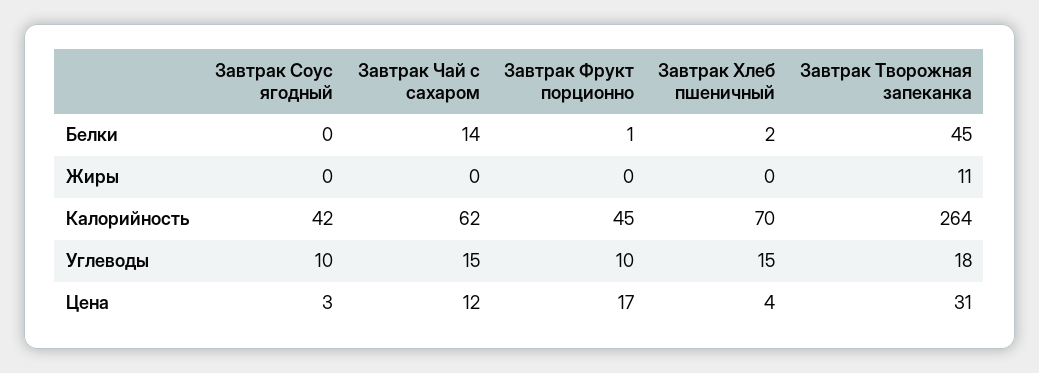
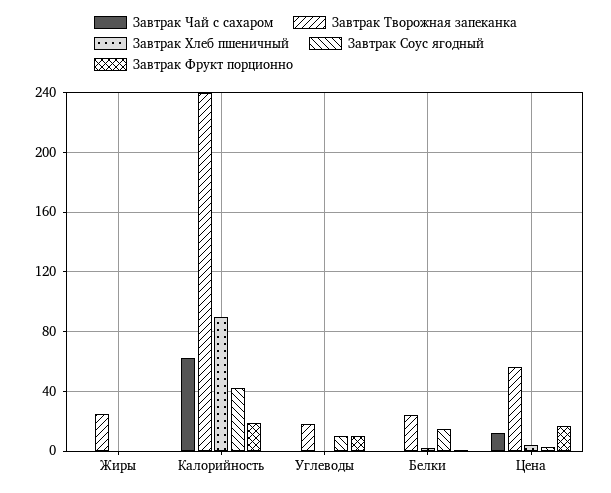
  {
    "Завтрак Соус ягодный": {
-     "Белки": 0,
+     "Белки": 15,
      "Жиры": 0,
      "Калорийность": 42,
      "Углеводы": 10,
      "Цена": 3
    },
    "Завтрак Чай с сахаром": {
-     "Белки": 14,
+     "Белки": 0,
      "Жиры": 0,
      "Калорийность": 62,
-     "Углеводы": 15,
+     "Углеводы": 0,
      "Цена": 12
    },
    "Завтрак Фрукт порционно": {
      "Белки": 1,
      "Жиры": 0,
-     "Калорийность": 45,
+     "Калорийность": 20,
      "Углеводы": 10,
      "Цена": 17
    },
    "Завтрак Хлеб пшеничный": {
      "Белки": 2,
      "Жиры": 0,
-     "Калорийность": 70,
+     "Калорийность": 90,
-     "Углеводы": 15,
+     "Углеводы": 0,
      "Цена": 4
    },
    "Завтрак Творожная запеканка": {
-     "Белки": 45,
+     "Белки": 25,
-     "Жиры": 11,
+     "Жиры": 25,
-     "Калорийность": 264,
+     "Калорийность": 240,
      "Углеводы": 18,
-     "Цена": 31
+     "Цена": 55
    }
  }

